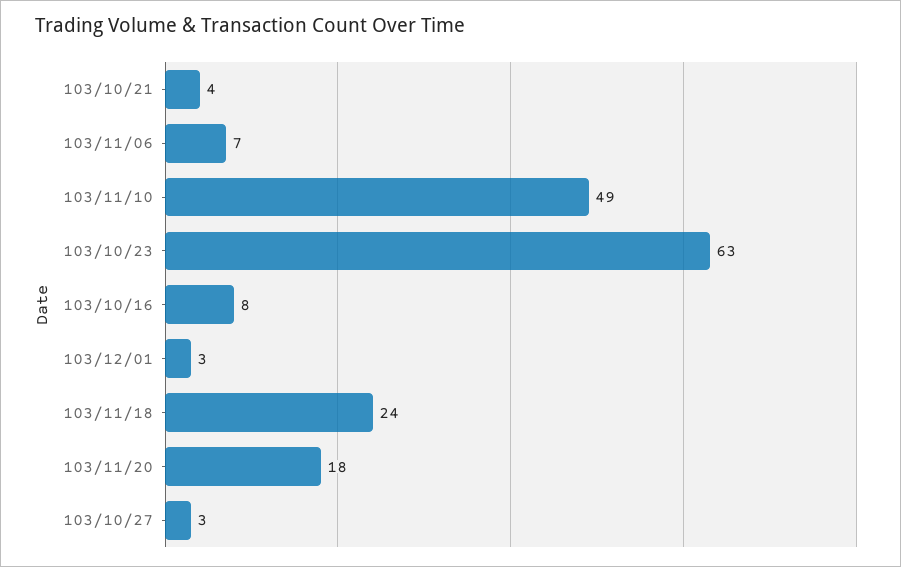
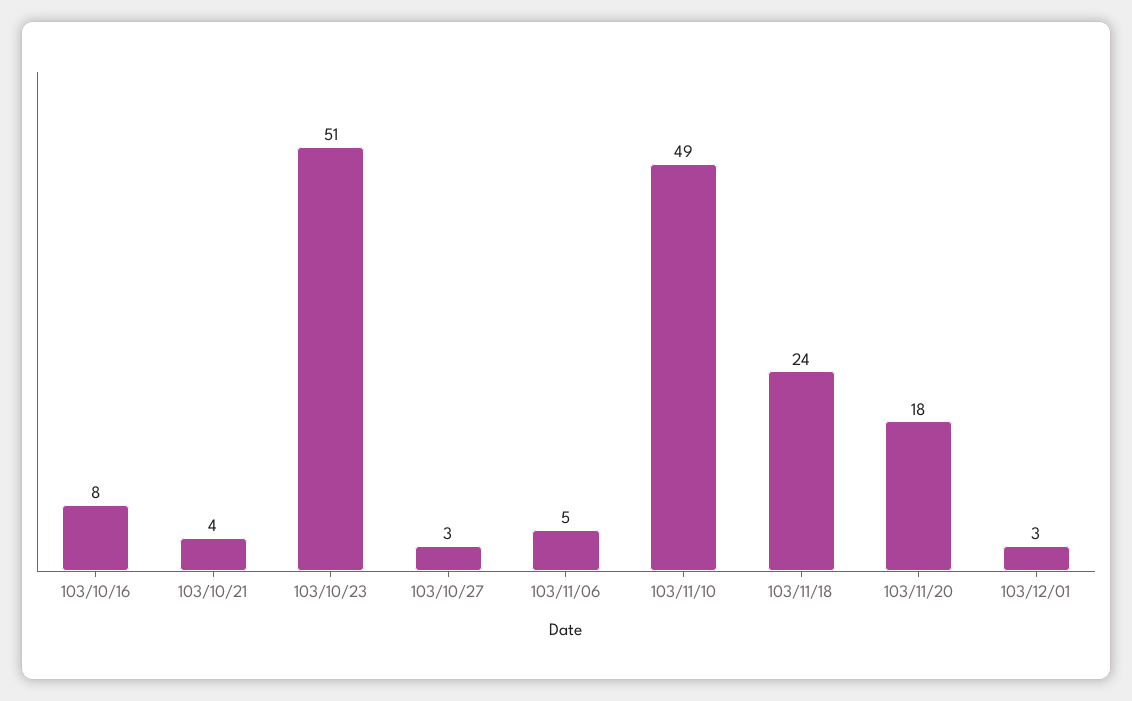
  {
    "103/10/21": 4,
-   "103/11/06": 7,
+   "103/11/06": 5,
    "103/11/10": 49,
-   "103/10/23": 63,
+   "103/10/23": 51,
    "103/10/16": 8,
    "103/12/01": 3,
    "103/11/18": 24,
    "103/11/20": 18,
    "103/10/27": 3
  }

